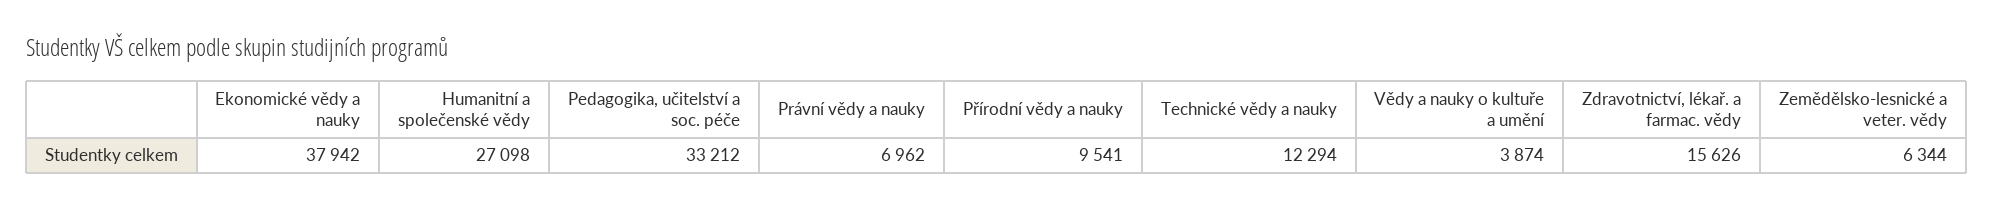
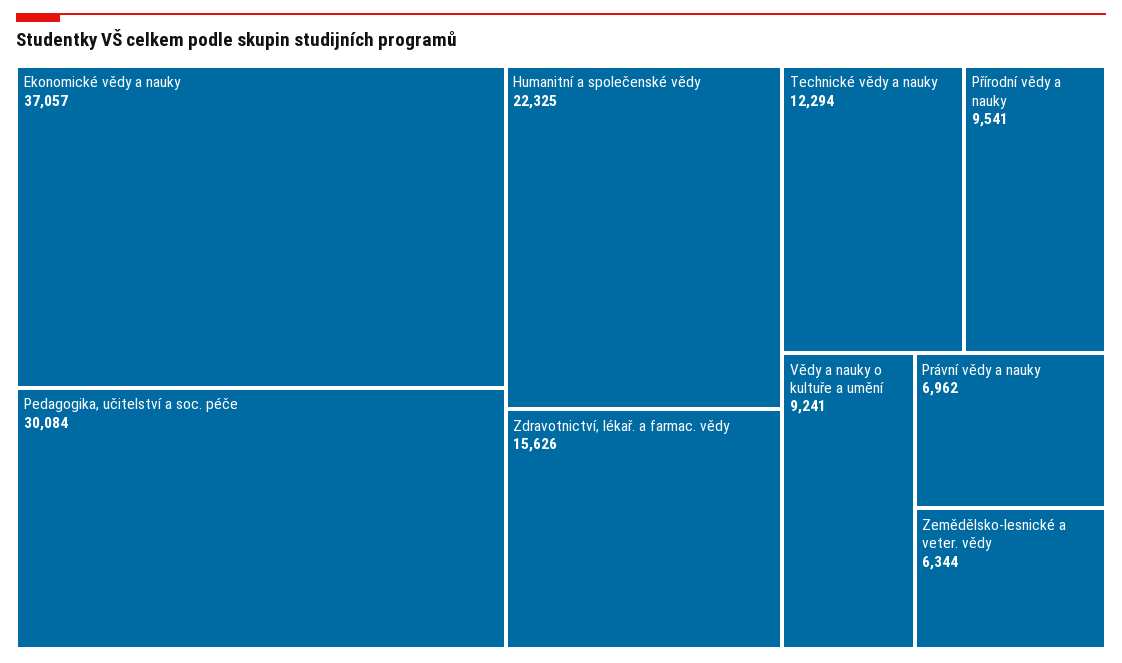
  {
-   "Ekonomické vědy a nauky": 37942,
+   "Ekonomické vědy a nauky": 37057,
-   "Humanitní a společenské vědy": 27098,
+   "Humanitní a společenské vědy": 22325,
-   "Pedagogika, učitelství a soc. péče": 33212,
+   "Pedagogika, učitelství a soc. péče": 30084,
    "Právní vědy a nauky": 6962,
    "Přírodní vědy a nauky": 9541,
    "Technické vědy a nauky": 12294,
-   "Vědy a nauky o kultuře a umění": 3874,
+   "Vědy a nauky o kultuře a umění": 9241,
    "Zdravotnictví, lékař. a farmac. vědy": 15626,
    "Zemědělsko-lesnické a veter. vědy": 6344
  }

